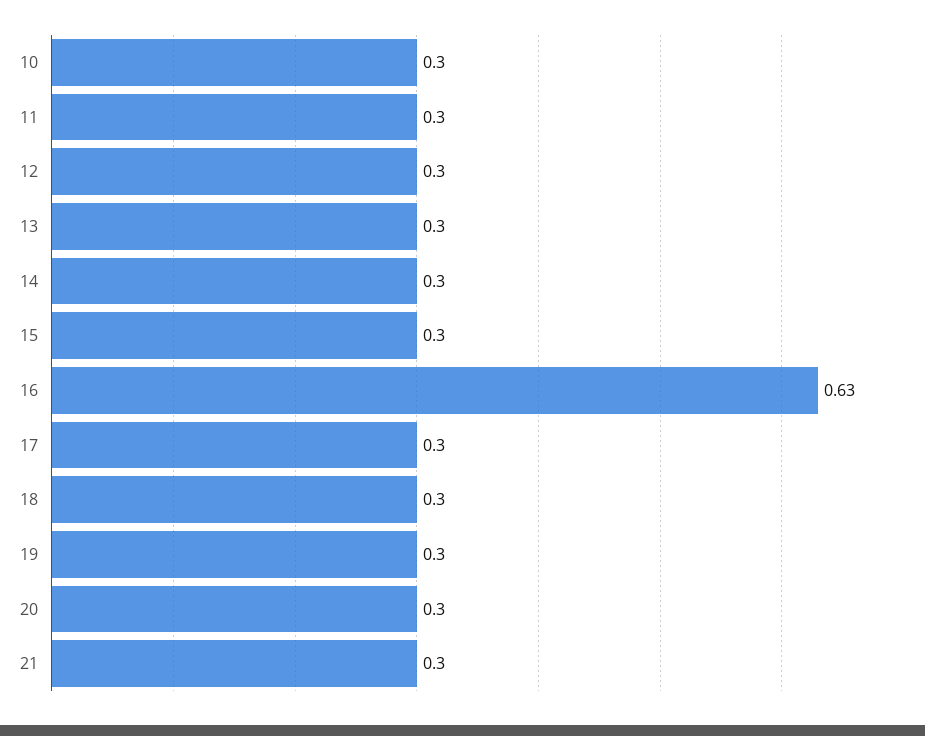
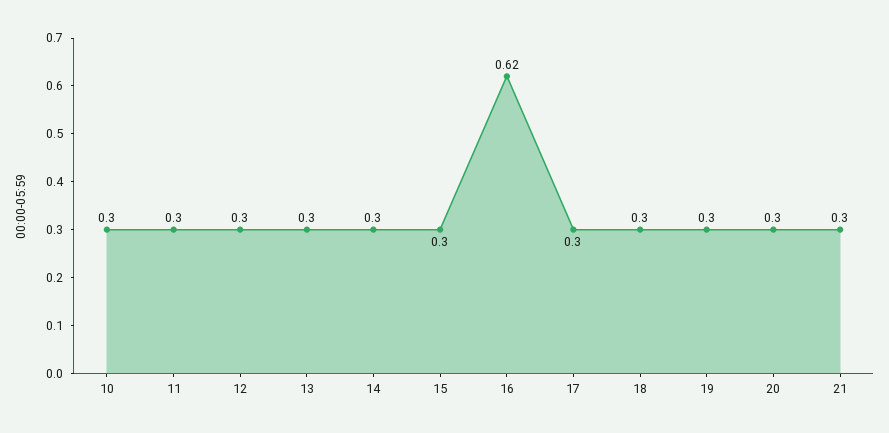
  {
    "10": 0.3,
    "11": 0.3,
    "12": 0.3,
    "13": 0.3,
    "14": 0.3,
    "15": 0.3,
-   "16": 0.63,
+   "16": 0.62,
    "17": 0.3,
    "18": 0.3,
    "19": 0.3,
    "20": 0.3,
    "21": 0.3
  }

